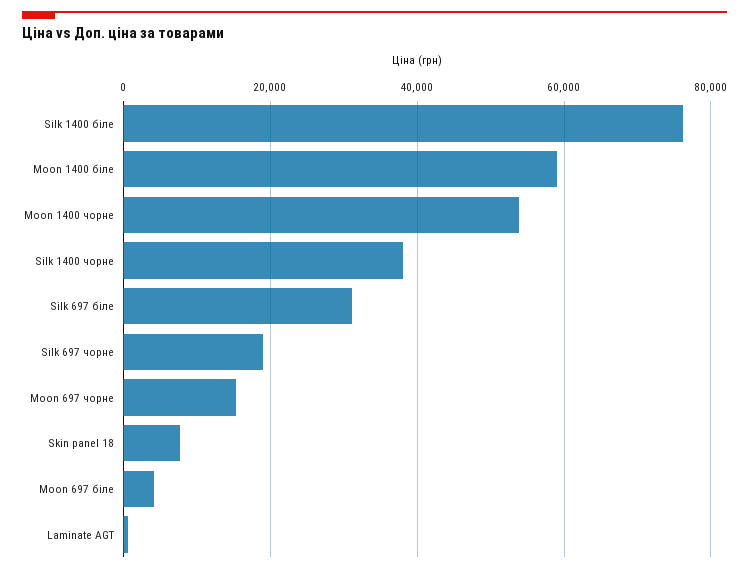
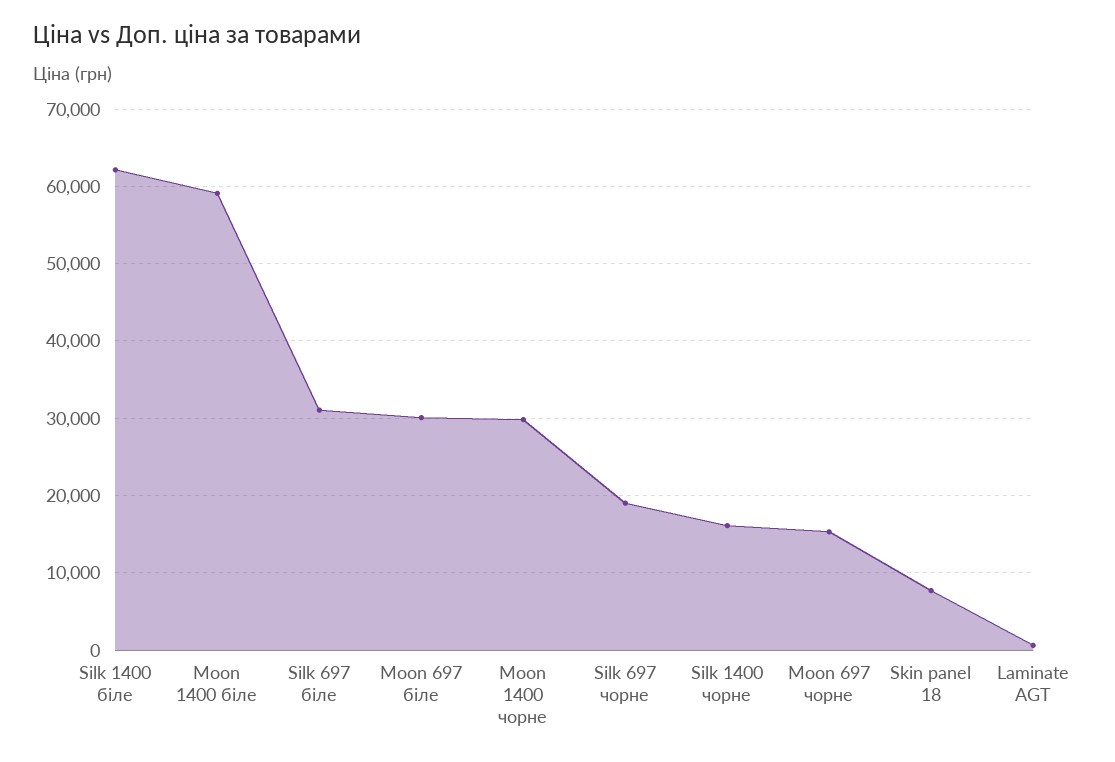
  {
-   "Silk 1400 біле": 76000,
+   "Silk 1400 біле": 62000,
    "Moon 1400 біле": 59000,
-   "Moon 1400 чорне": 54000,
+   "Moon 1400 чорне": 30000,
-   "Silk 1400 чорне": 38000,
+   "Silk 1400 чорне": 16000,
    "Silk 697 біле": 31000,
    "Silk 697 чорне": 19000,
    "Moon 697 чорне": 15000,
    "Skin panel 18": 8000,
-   "Moon 697 біле": 4000,
+   "Moon 697 біле": 30000,
    "Laminate AGT": 1000
  }

